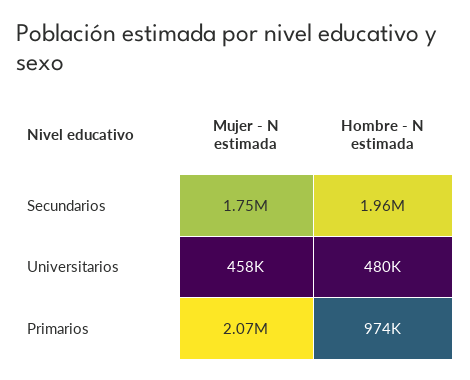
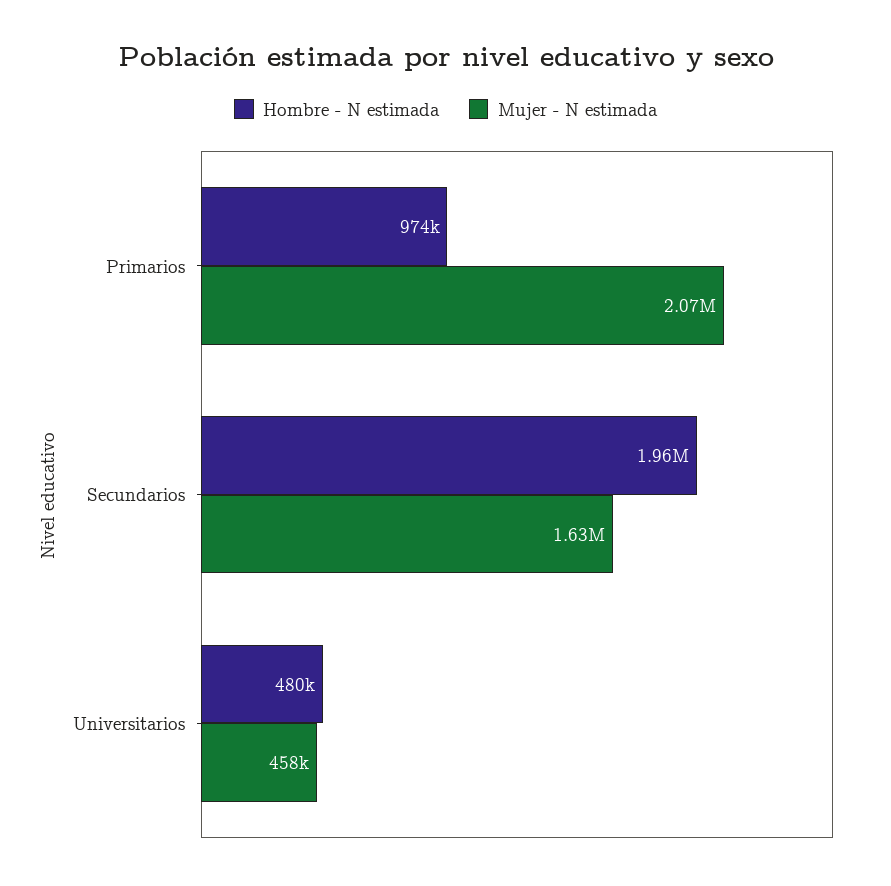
  {
    "Mujer - N estimada": {
-     "Secundarios": 1750000,
+     "Secundarios": 1630000,
      "Universitarios": 458000,
      "Primarios": 2070000
    },
    "Hombre - N estimada": {
      "Secundarios": 1960000,
      "Universitarios": 480000,
      "Primarios": 974000
    }
  }

